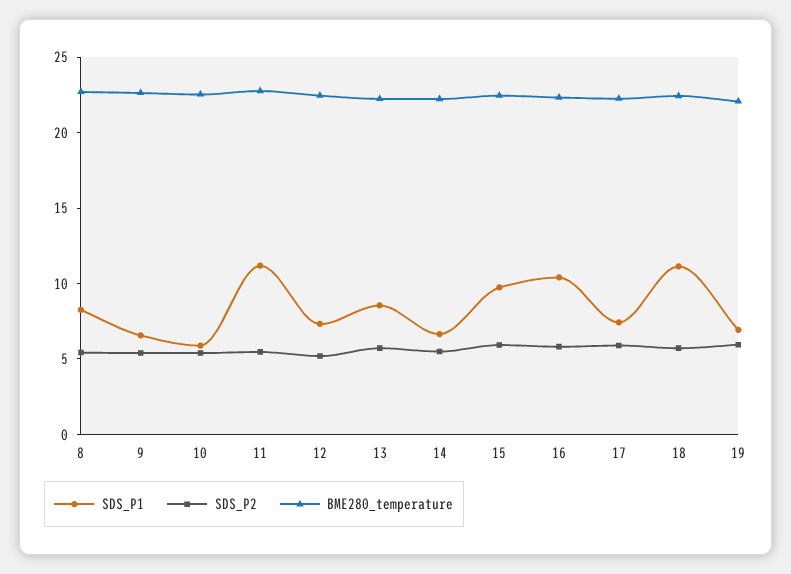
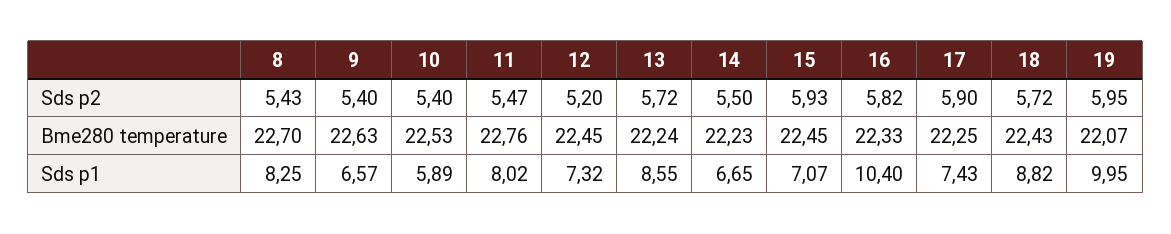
  {
    "SDS_P1": {
      "8": 8.25,
      "9": 6.57,
      "10": 5.89,
-     "11": 11,
+     "11": 8.02,
      "12": 7.32,
      "13": 8.55,
      "14": 6.65,
-     "15": 10,
+     "15": 7.07,
      "16": 10.4,
      "17": 7.43,
-     "18": 11,
+     "18": 8.82,
-     "19": 7
+     "19": 9.95
    },
    "SDS_P2": {
      "8": 5.43,
      "9": 5.4,
      "10": 5.4,
      "11": 5.47,
      "12": 5.2,
      "13": 5.72,
      "14": 5.5,
      "15": 5.93,
      "16": 5.82,
      "17": 5.9,
      "18": 5.72,
      "19": 5.95
    },
    "BME280_temperature": {
      "8": 22.7,
      "9": 22.63,
      "10": 22.53,
      "11": 22.76,
      "12": 22.45,
      "13": 22.24,
      "14": 22.23,
      "15": 22.45,
      "16": 22.33,
      "17": 22.25,
      "18": 22.43,
      "19": 22.07
    }
  }

